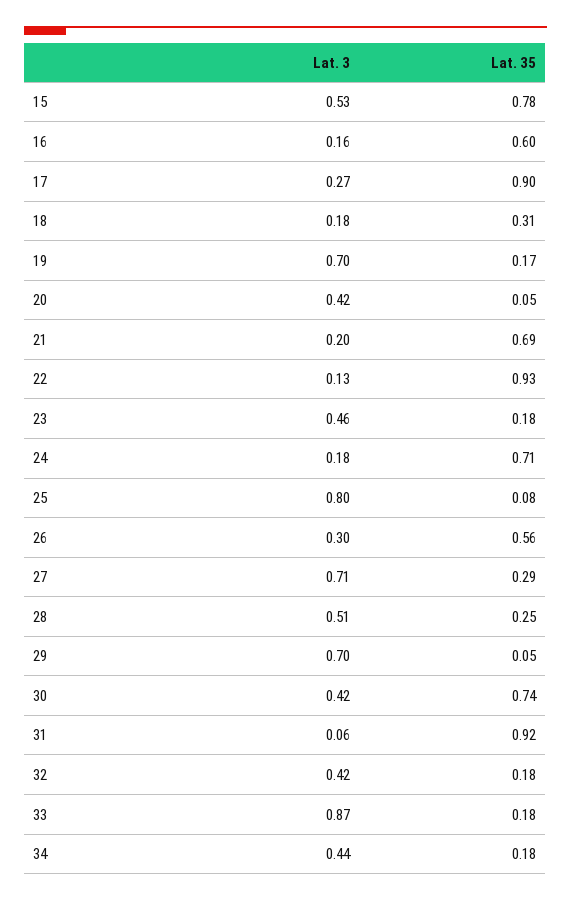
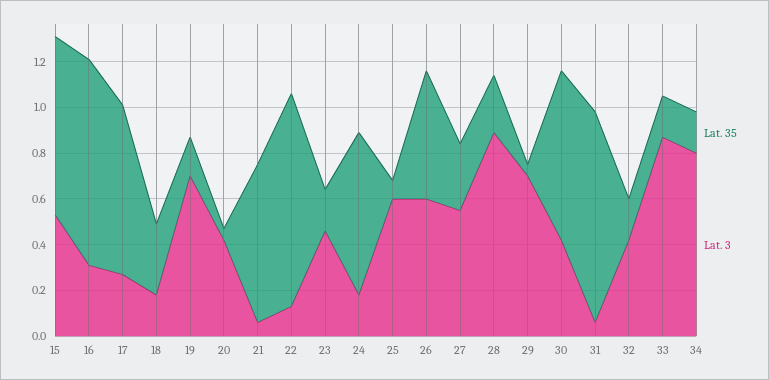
  {
    "Lat. 3": {
      "15": 0.53,
-     "16": 0.16,
+     "16": 0.3,
      "17": 0.27,
      "18": 0.18,
      "19": 0.7,
      "20": 0.42,
-     "21": 0.2,
+     "21": 0.05,
      "22": 0.13,
      "23": 0.46,
      "24": 0.18,
-     "25": 0.8,
+     "25": 0.6,
-     "26": 0.3,
+     "26": 0.6,
-     "27": 0.71,
+     "27": 0.55,
-     "28": 0.51,
+     "28": 0.9,
      "29": 0.7,
      "30": 0.42,
      "31": 0.06,
      "32": 0.42,
      "33": 0.87,
-     "34": 0.44
+     "34": 0.8
    },
    "Lat. 35": {
      "15": 0.78,
-     "16": 0.6,
+     "16": 0.9,
-     "17": 0.9,
+     "17": 0.75,
      "18": 0.31,
      "19": 0.17,
      "20": 0.05,
      "21": 0.69,
      "22": 0.93,
      "23": 0.18,
      "24": 0.71,
      "25": 0.08,
      "26": 0.56,
      "27": 0.29,
      "28": 0.25,
      "29": 0.05,
      "30": 0.74,
      "31": 0.92,
      "32": 0.18,
      "33": 0.18,
      "34": 0.18
    }
  }

